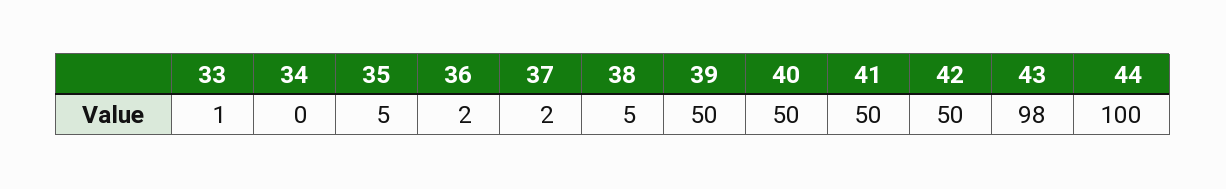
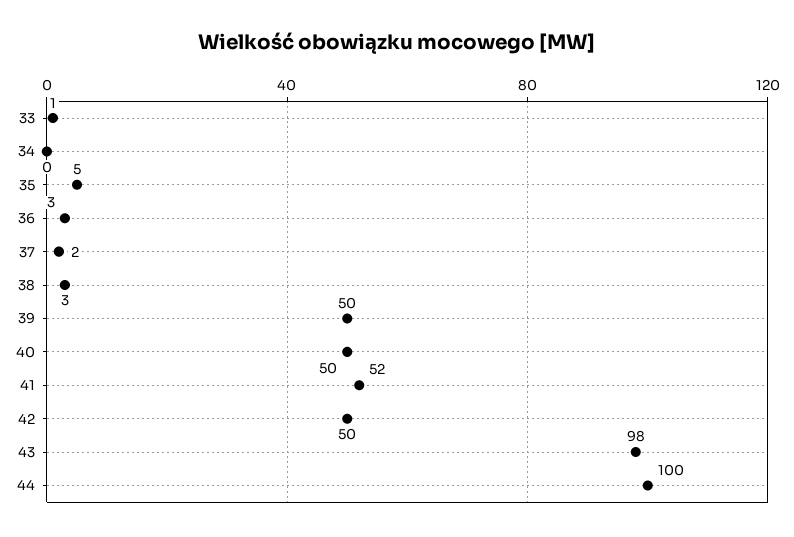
  {
    "33": 1,
    "34": 0,
    "35": 5,
-   "36": 2,
+   "36": 3,
    "37": 2,
-   "38": 5,
+   "38": 3,
    "39": 50,
    "40": 50,
-   "41": 50,
+   "41": 52,
    "42": 50,
    "43": 98,
    "44": 100
  }

